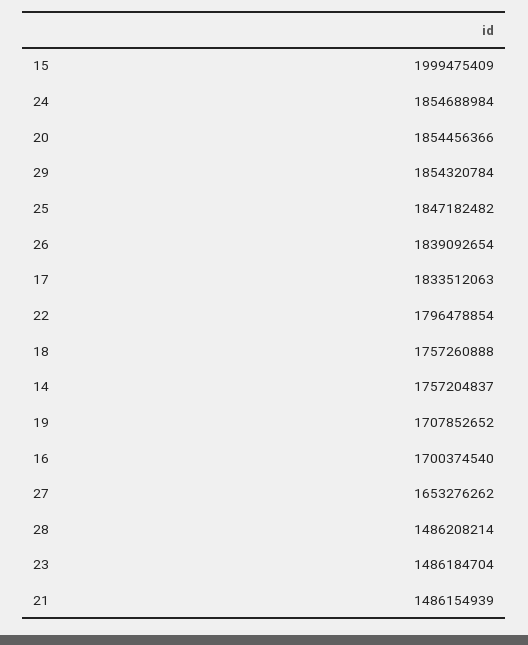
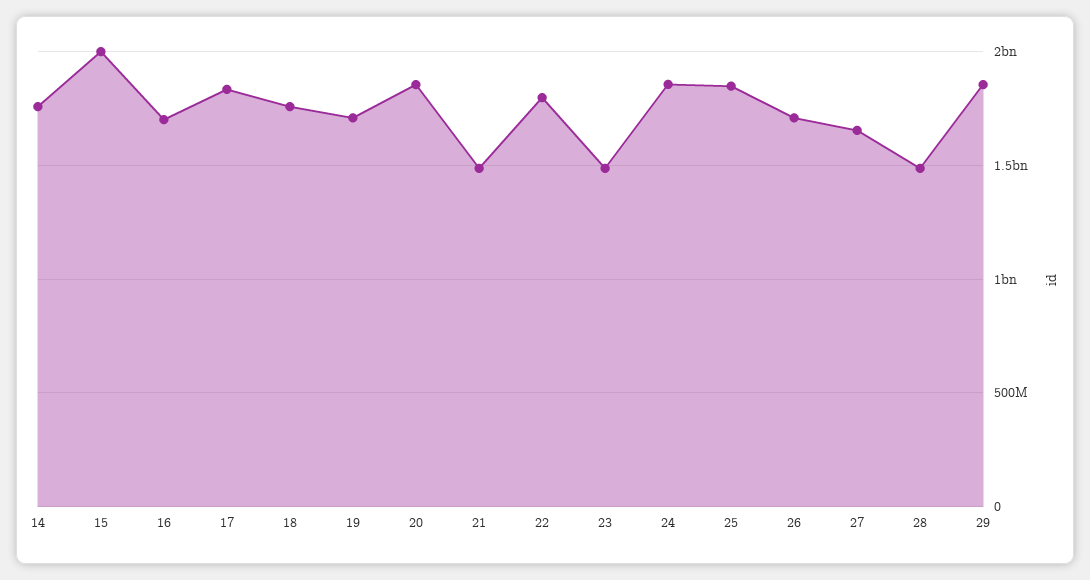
  {
    "15": 1999475409,
    "24": 1854688984,
    "20": 1854456366,
    "29": 1854320784,
    "25": 1847182482,
-   "26": 1839092654,
+   "26": 1700000000,
    "17": 1833512063,
    "22": 1796478854,
    "18": 1757260888,
    "14": 1757204837,
    "19": 1707852652,
    "16": 1700374540,
    "27": 1653276262,
    "28": 1486208214,
    "23": 1486184704,
    "21": 1486154939
  }

